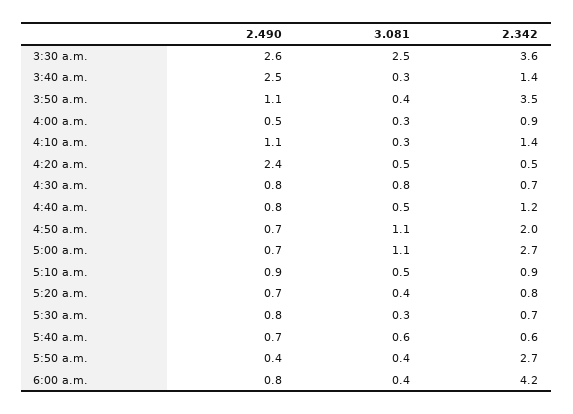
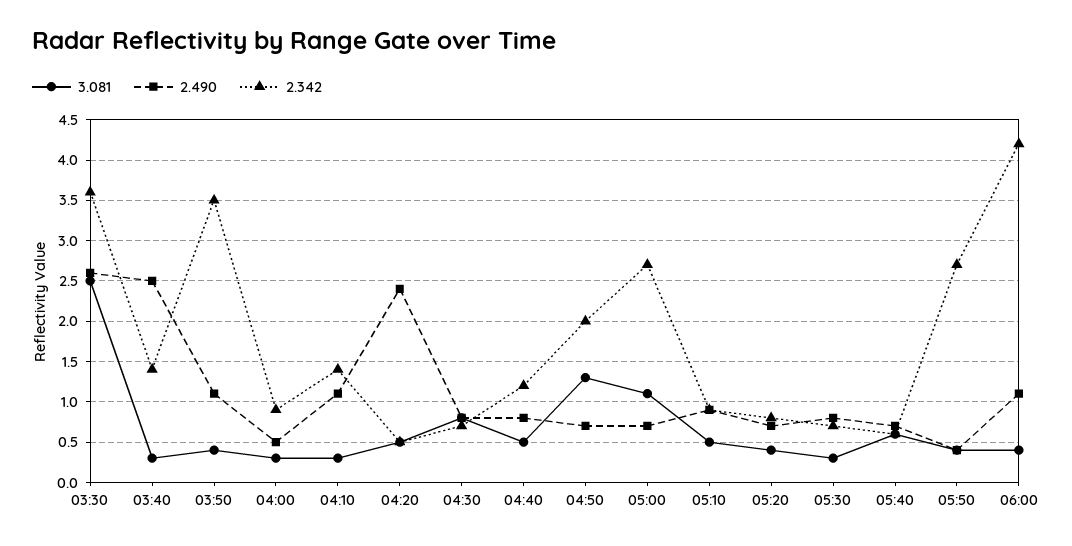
  {
    "2.490": {
      "3:30 a.m.": 2.6,
      "3:40 a.m.": 2.5,
      "3:50 a.m.": 1.1,
      "4:00 a.m.": 0.5,
      "4:10 a.m.": 1.1,
      "4:20 a.m.": 2.4,
      "4:30 a.m.": 0.8,
      "4:40 a.m.": 0.8,
      "4:50 a.m.": 0.7,
      "5:00 a.m.": 0.7,
      "5:10 a.m.": 0.9,
      "5:20 a.m.": 0.7,
      "5:30 a.m.": 0.8,
      "5:40 a.m.": 0.7,
      "5:50 a.m.": 0.4,
-     "6:00 a.m.": 0.8
+     "6:00 a.m.": 1.1
    },
    "3.081": {
      "3:30 a.m.": 2.5,
      "3:40 a.m.": 0.3,
      "3:50 a.m.": 0.4,
      "4:00 a.m.": 0.3,
      "4:10 a.m.": 0.3,
      "4:20 a.m.": 0.5,
      "4:30 a.m.": 0.8,
      "4:40 a.m.": 0.5,
-     "4:50 a.m.": 1.1,
+     "4:50 a.m.": 1.3,
      "5:00 a.m.": 1.1,
      "5:10 a.m.": 0.5,
      "5:20 a.m.": 0.4,
      "5:30 a.m.": 0.3,
      "5:40 a.m.": 0.6,
      "5:50 a.m.": 0.4,
      "6:00 a.m.": 0.4
    },
    "2.342": {
      "3:30 a.m.": 3.6,
      "3:40 a.m.": 1.4,
      "3:50 a.m.": 3.5,
      "4:00 a.m.": 0.9,
      "4:10 a.m.": 1.4,
      "4:20 a.m.": 0.5,
      "4:30 a.m.": 0.7,
      "4:40 a.m.": 1.2,
      "4:50 a.m.": 2,
      "5:00 a.m.": 2.7,
      "5:10 a.m.": 0.9,
      "5:20 a.m.": 0.8,
      "5:30 a.m.": 0.7,
      "5:40 a.m.": 0.6,
      "5:50 a.m.": 2.7,
      "6:00 a.m.": 4.2
    }
  }

